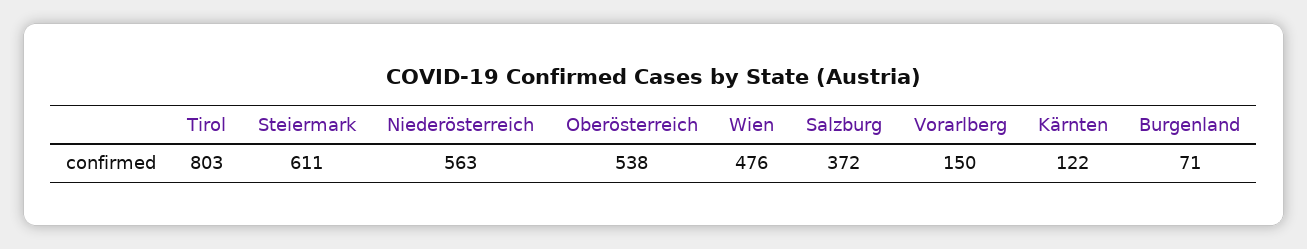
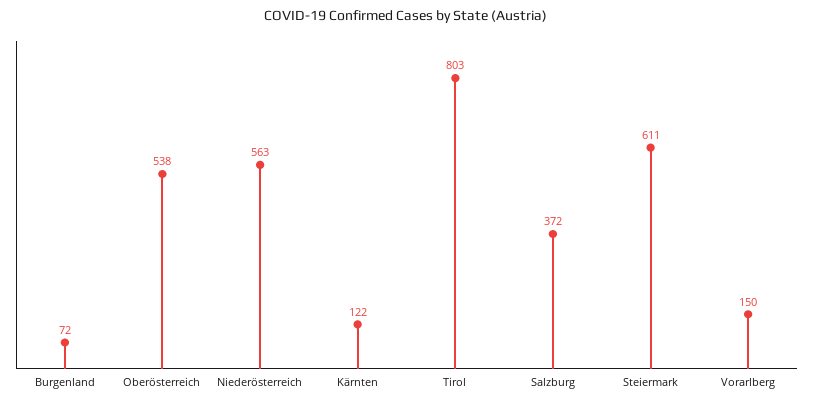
  {
    "Tirol": 803,
    "Steiermark": 611,
    "Niederösterreich": 563,
    "Oberösterreich": 538,
-   "Wien": 476,
    "Salzburg": 372,
    "Vorarlberg": 150,
    "Kärnten": 122,
-   "Burgenland": 71
+   "Burgenland": 72
  }

